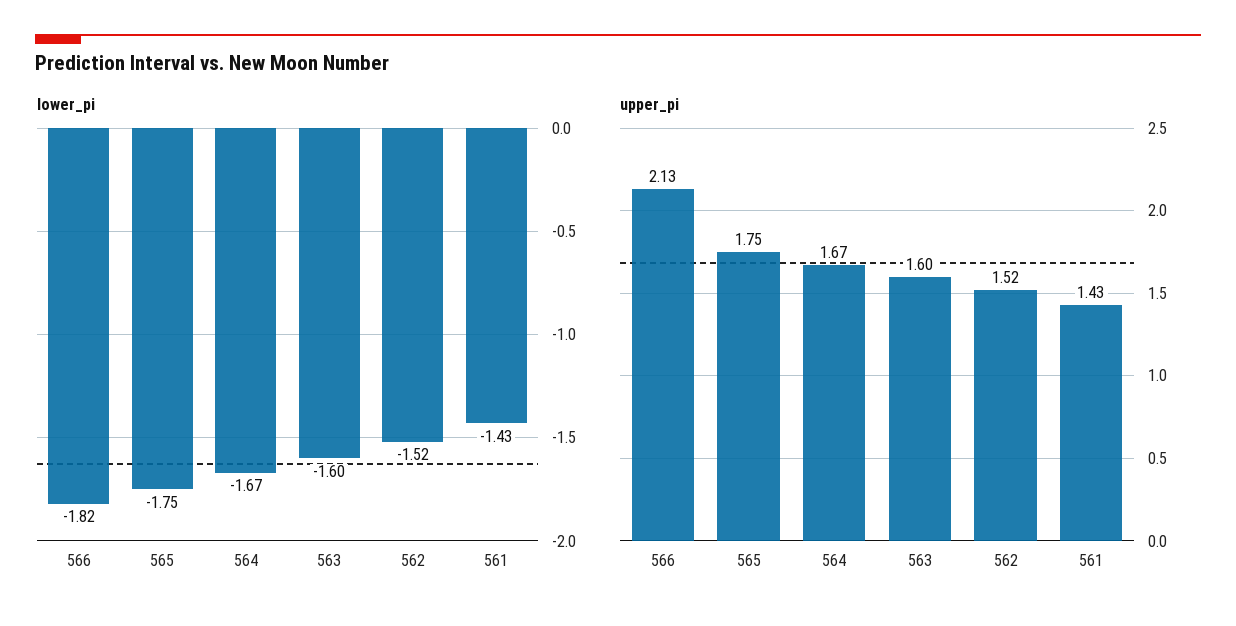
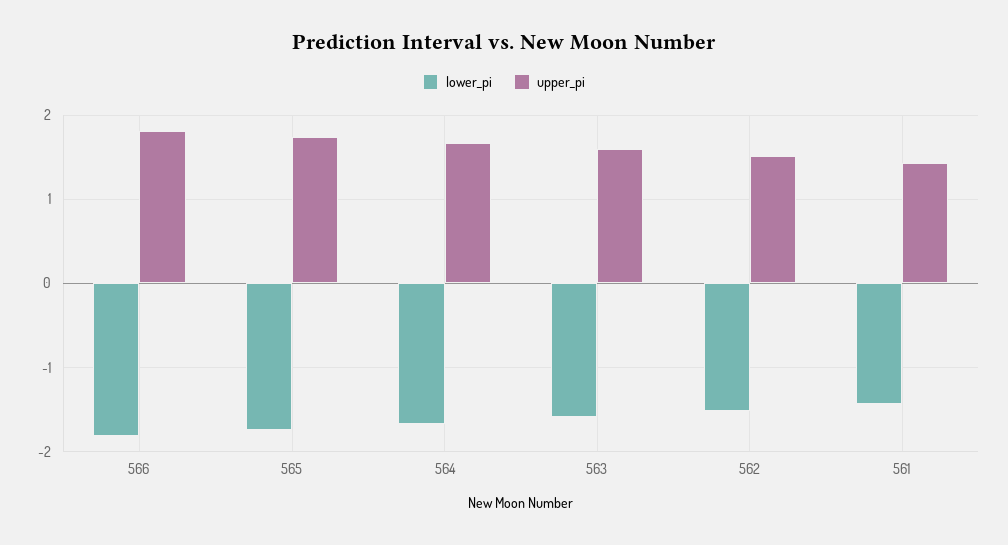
  {
    "lower_pi": {
      "566": -1.82,
      "565": -1.75,
      "564": -1.67,
      "563": -1.6,
      "562": -1.52,
      "561": -1.43
    },
    "upper_pi": {
-     "566": 2.13,
+     "566": 1.8,
      "565": 1.75,
      "564": 1.67,
      "563": 1.6,
      "562": 1.52,
      "561": 1.43
    }
  }

